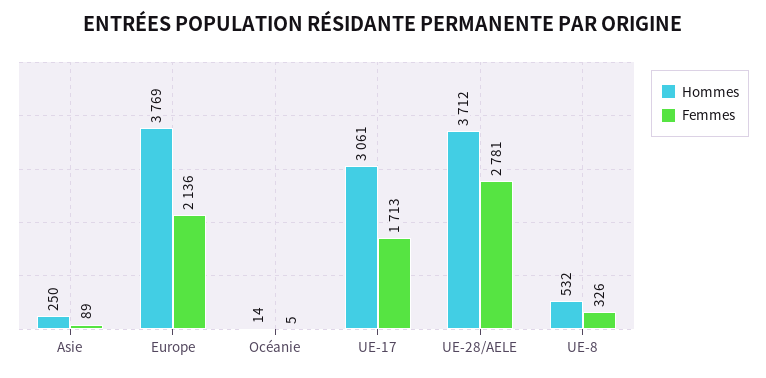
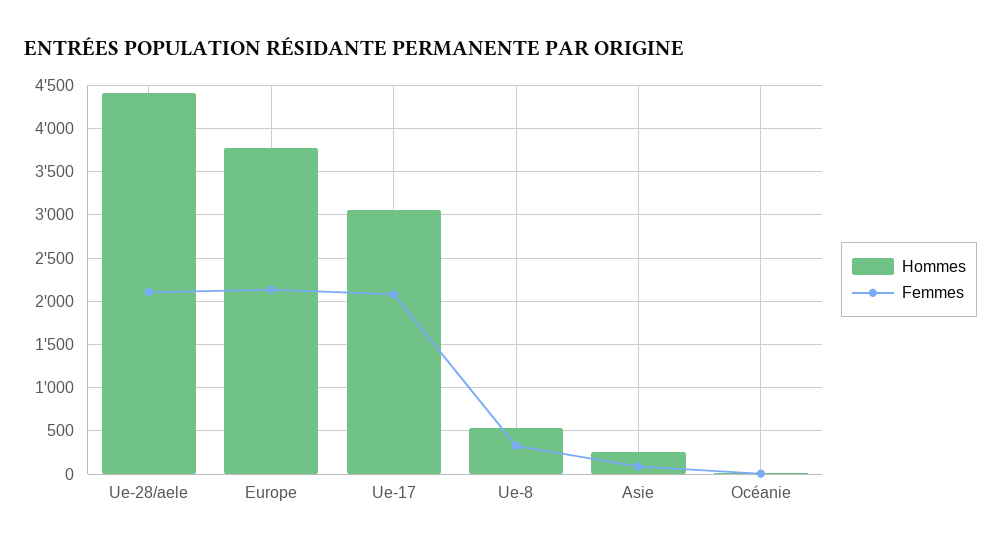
  {
    "Hommes": {
      "Asie": 250,
      "Europe": 3769,
      "Océanie": 14,
      "UE-17": 3061,
-     "UE-28/AELE": 3712,
+     "UE-28/AELE": 4400,
      "UE-8": 532
    },
    "Femmes": {
      "Asie": 89,
      "Europe": 2136,
      "Océanie": 5,
-     "UE-17": 1713,
+     "UE-17": 2100,
-     "UE-28/AELE": 2781,
+     "UE-28/AELE": 2100,
      "UE-8": 326
    }
  }

